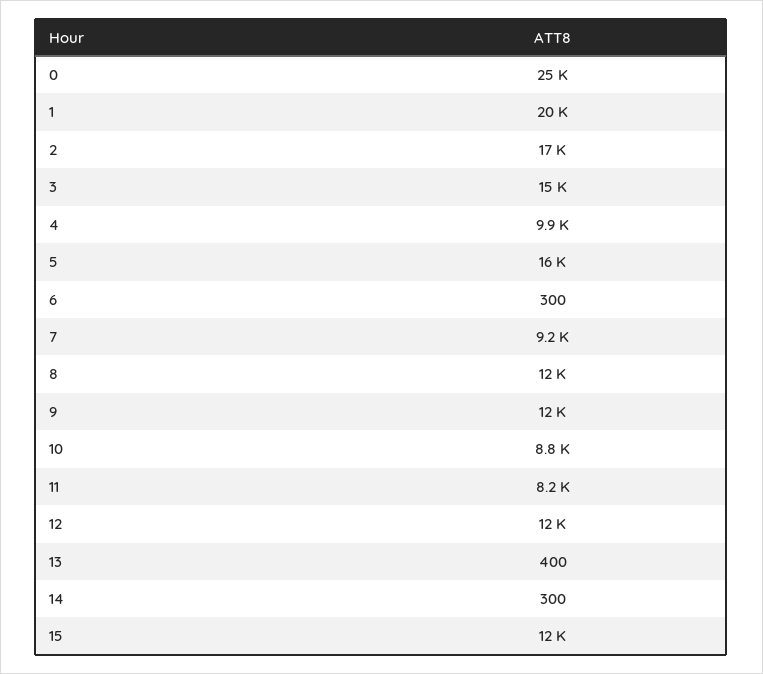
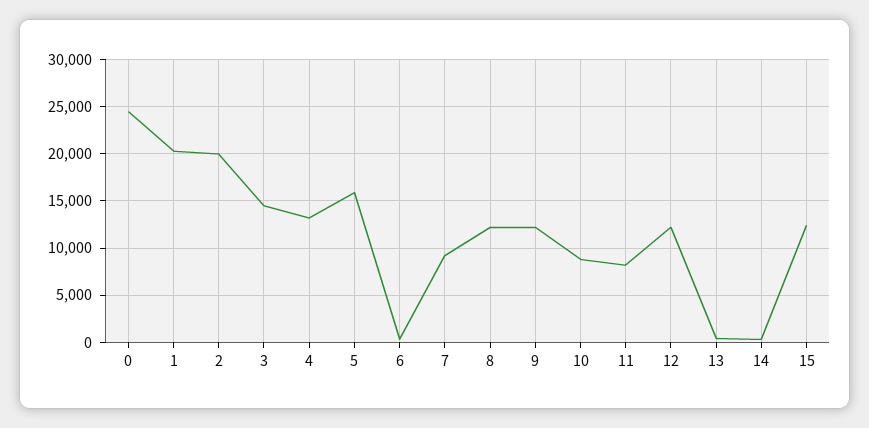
  {
    "0": 25000,
    "1": 20000,
-   "2": 17000,
+   "2": 20000,
    "3": 15000,
-   "4": 9900,
+   "4": 13000,
    "5": 16000,
    "6": 300,
    "7": 9200,
    "8": 12000,
    "9": 12000,
    "10": 8800,
    "11": 8200,
    "12": 12000,
    "13": 400,
    "14": 300,
    "15": 12000
  }

